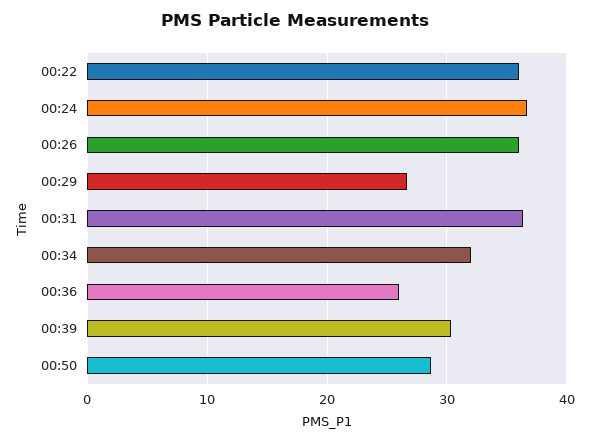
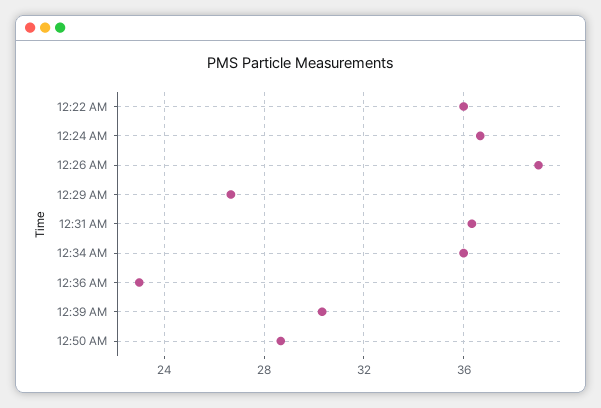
  {
    "00:22": 36,
    "00:24": 36.5,
-   "00:26": 36,
+   "00:26": 39,
    "00:29": 26.5,
    "00:31": 36.5,
-   "00:34": 32,
+   "00:34": 36,
-   "00:36": 26,
+   "00:36": 23,
    "00:39": 30.5,
    "00:50": 28.5
  }

